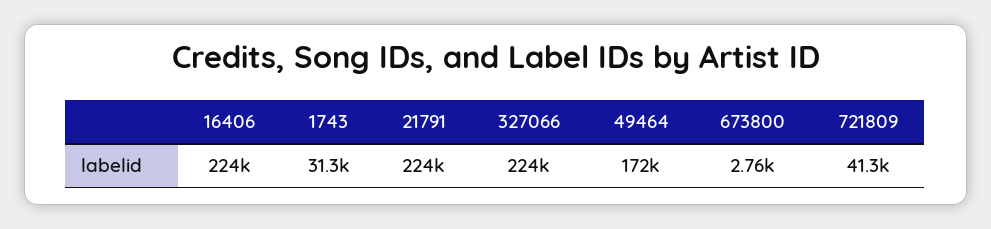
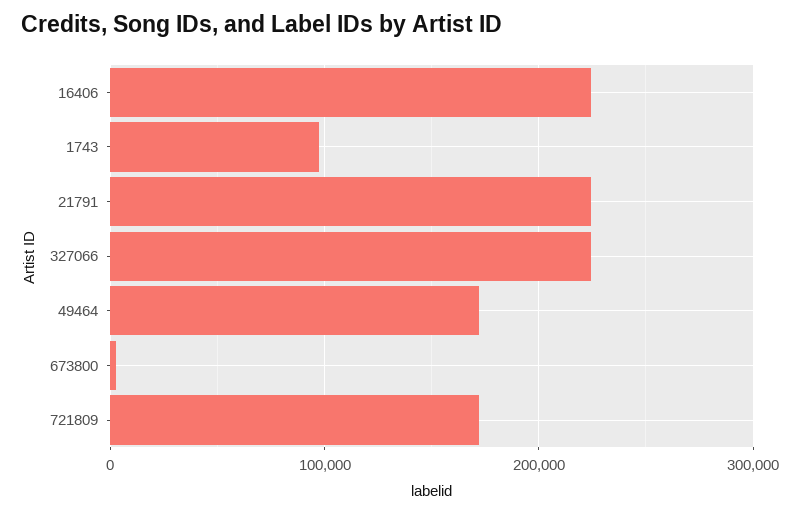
  {
    "16406": 224000,
-   "1743": 31300,
+   "1743": 100000,
    "21791": 224000,
    "327066": 224000,
    "49464": 172000,
    "673800": 2760,
-   "721809": 41300
+   "721809": 170000
  }

